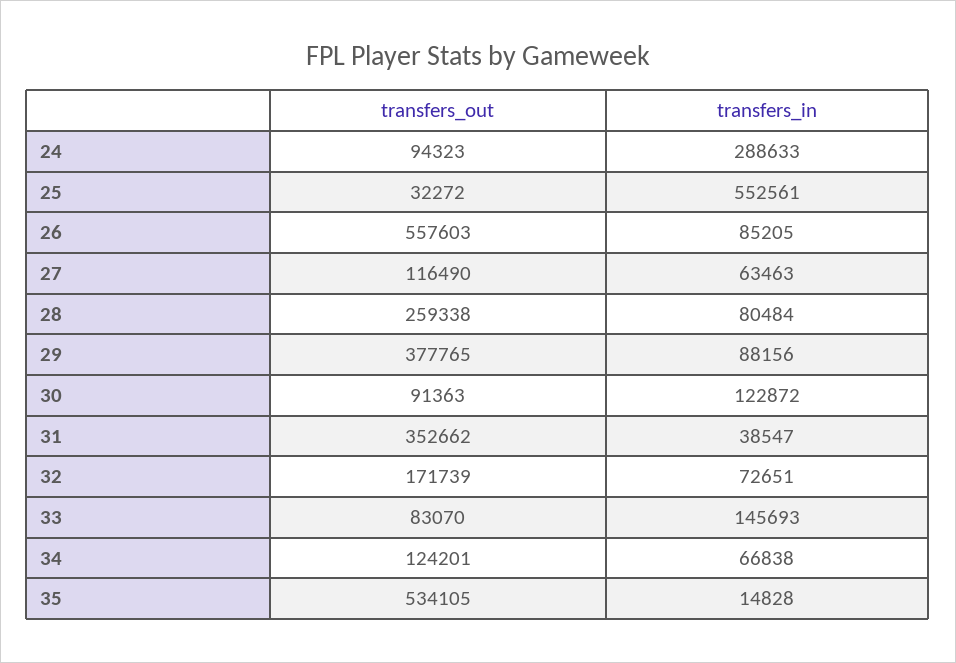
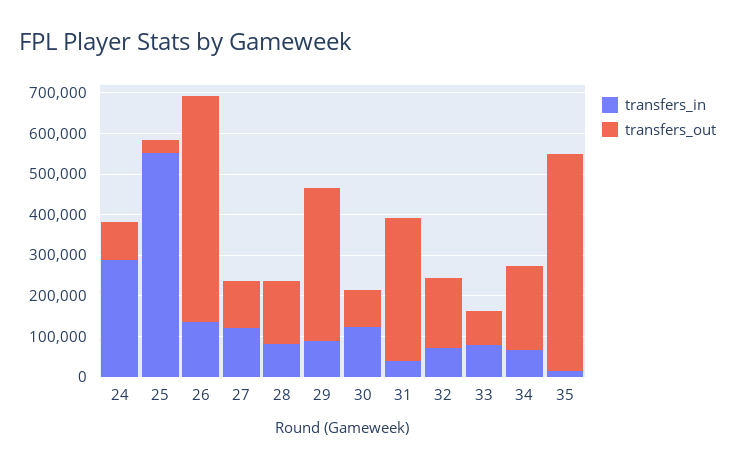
  {
    "transfers_out": {
      "24": 94323,
      "25": 32272,
      "26": 557603,
      "27": 116490,
-     "28": 259338,
+     "28": 160000,
      "29": 377765,
      "30": 91363,
      "31": 352662,
      "32": 171739,
      "33": 83070,
-     "34": 124201,
+     "34": 200000,
      "35": 534105
    },
    "transfers_in": {
      "24": 288633,
      "25": 552561,
-     "26": 85205,
+     "26": 140000,
-     "27": 63463,
+     "27": 120000,
      "28": 80484,
      "29": 88156,
      "30": 122872,
      "31": 38547,
      "32": 72651,
-     "33": 145693,
+     "33": 80000,
      "34": 66838,
      "35": 14828
    }
  }

